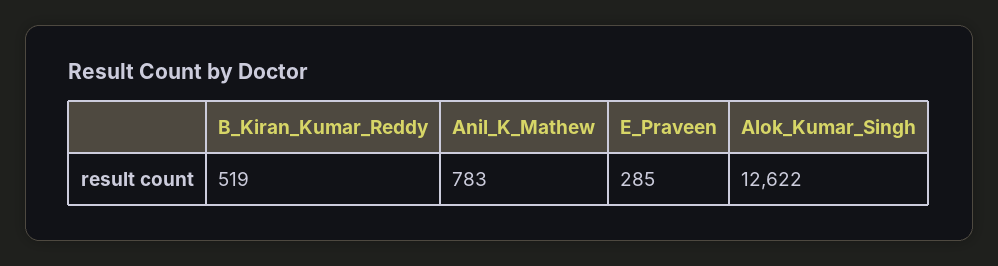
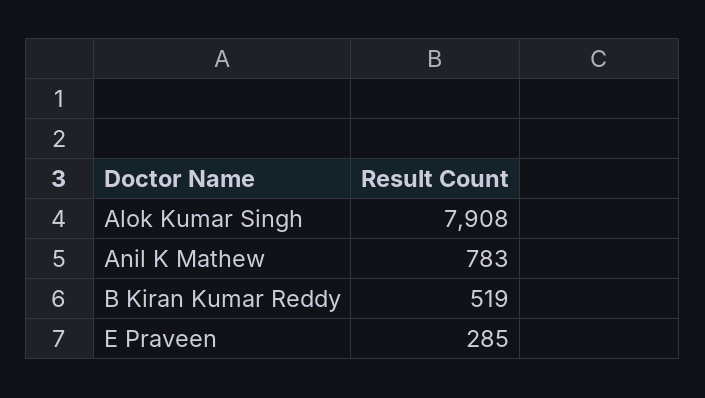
  {
    "B_Kiran_Kumar_Reddy": 519,
    "Anil_K_Mathew": 783,
    "E_Praveen": 285,
-   "Alok_Kumar_Singh": 12622
+   "Alok_Kumar_Singh": 7908
  }

